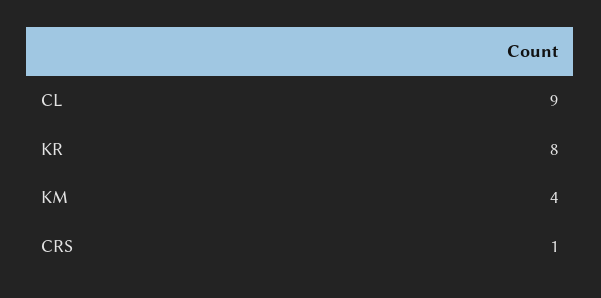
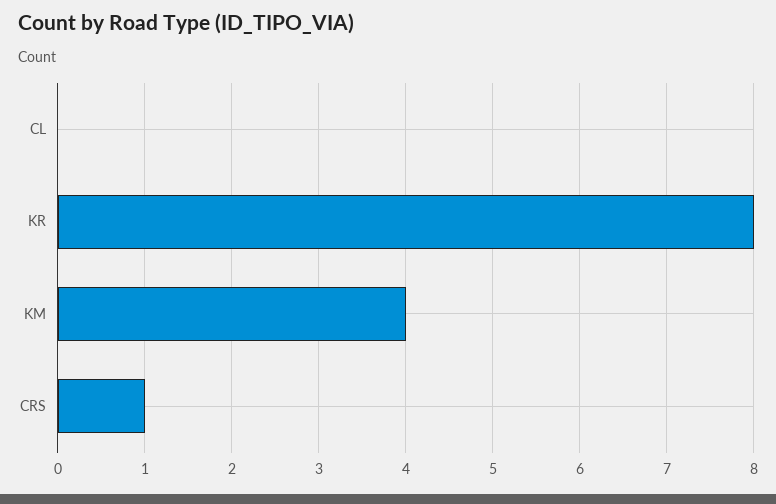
  {
-   "CL": 9,
+   "CL": 0,
    "KR": 8,
    "KM": 4,
    "CRS": 1
  }

